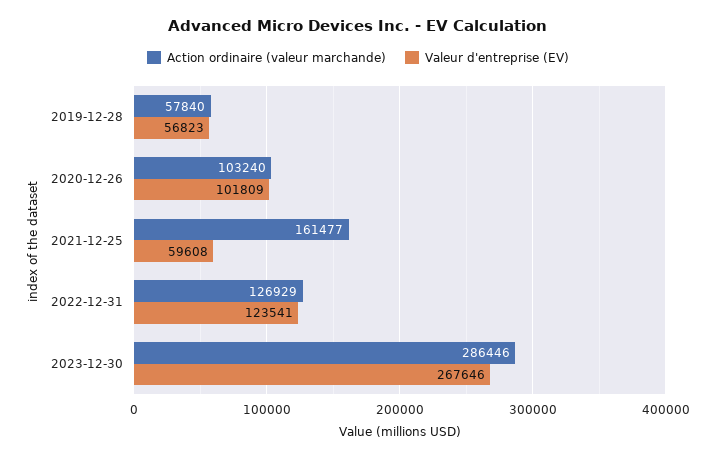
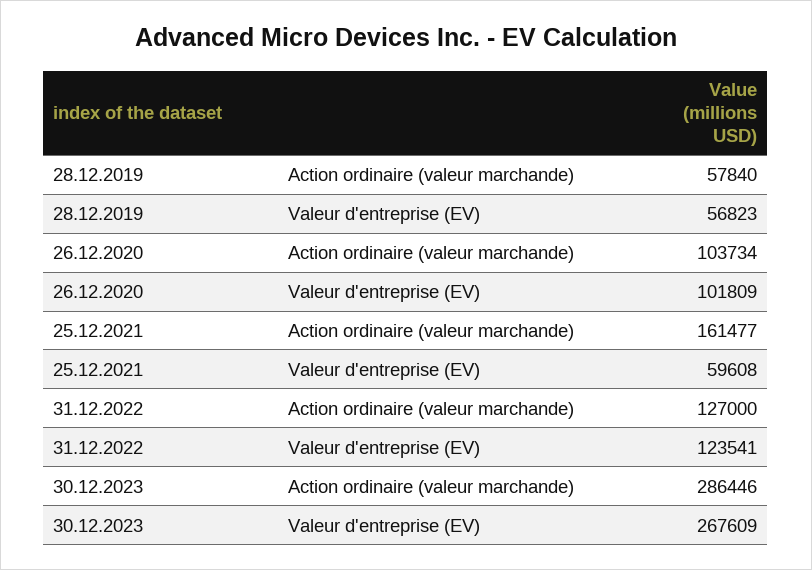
  {
    "Action ordinaire (valeur marchande)": {
      "2019-12-28": 57840,
-     "2020-12-26": 103240,
+     "2020-12-26": 103734,
      "2021-12-25": 161477,
-     "2022-12-31": 126929,
+     "2022-12-31": 127000,
      "2023-12-30": 286446
    },
    "Valeur d'entreprise (EV)": {
      "2019-12-28": 56823,
      "2020-12-26": 101809,
      "2021-12-25": 59608,
      "2022-12-31": 123541,
-     "2023-12-30": 267646
+     "2023-12-30": 267609
    }
  }

